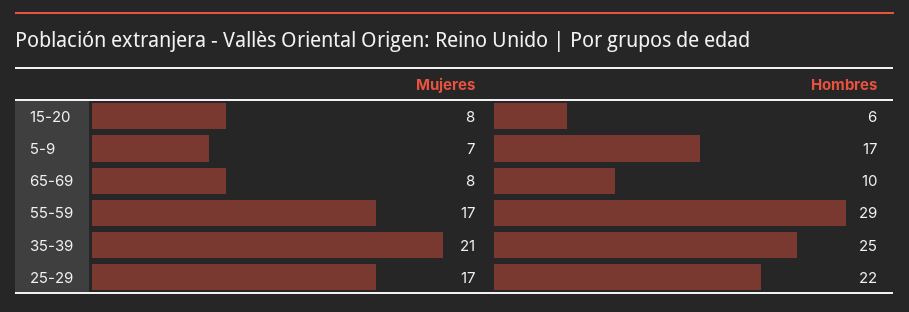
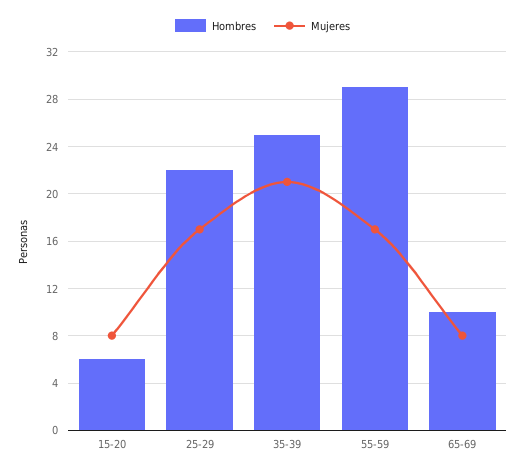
  {
    "Mujeres": {
      "15-20": 8,
-     "5-9": 7,
      "65-69": 8,
      "55-59": 17,
      "35-39": 21,
      "25-29": 17
    },
    "Hombres": {
      "15-20": 6,
-     "5-9": 17,
      "65-69": 10,
      "55-59": 29,
      "35-39": 25,
      "25-29": 22
    }
  }

